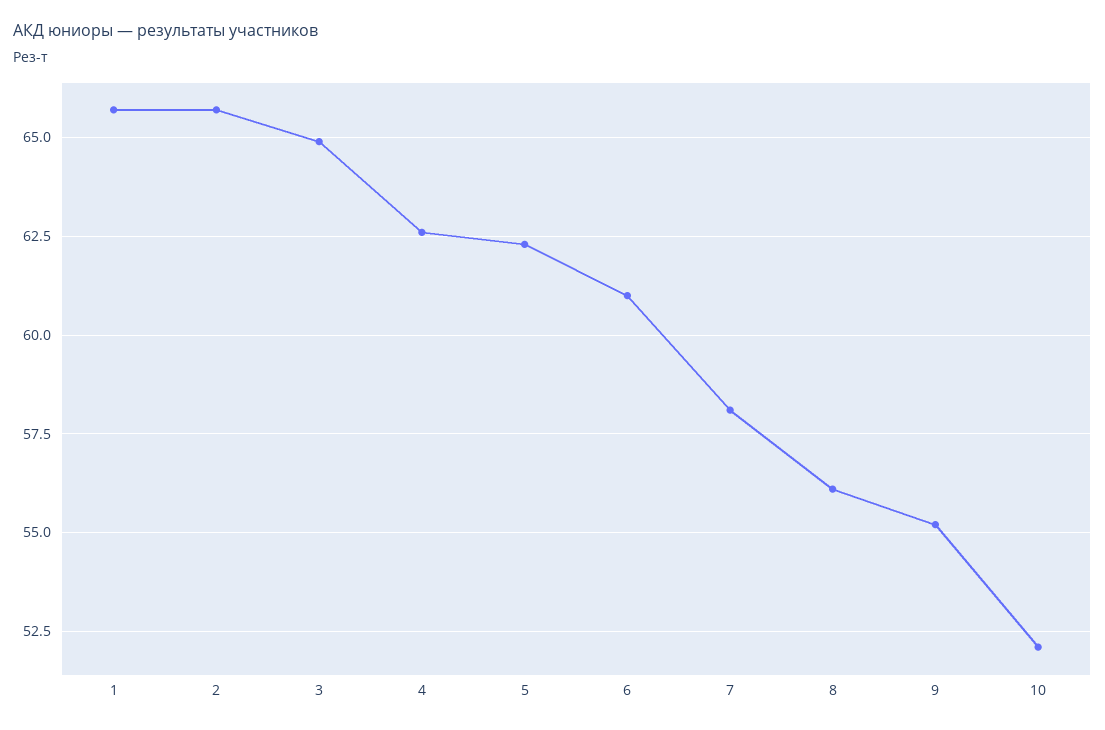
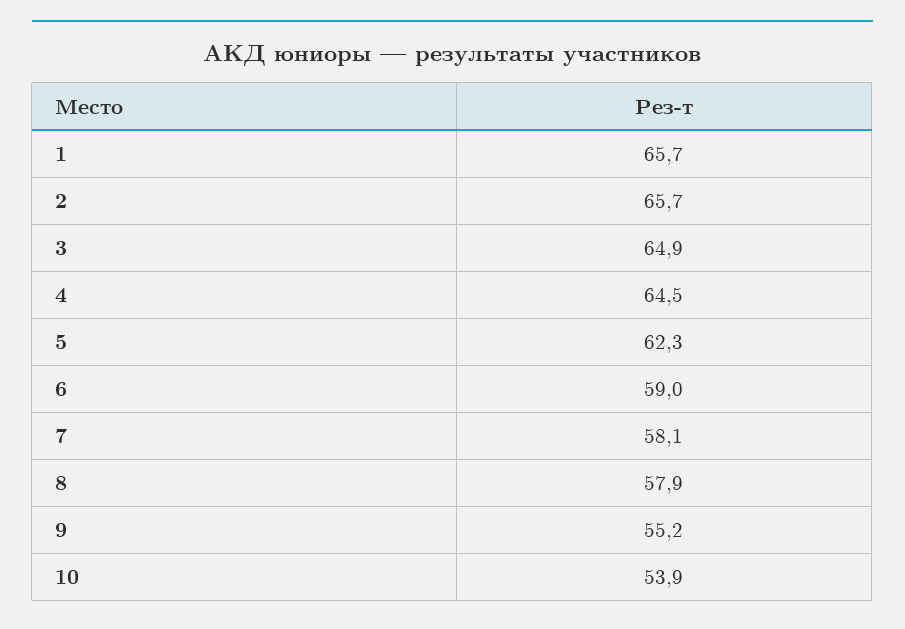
  {
    "1": 65.7,
    "2": 65.7,
    "3": 64.9,
-   "4": 62.5,
+   "4": 64.5,
    "5": 62.3,
-   "6": 61,
+   "6": 59,
    "7": 58.1,
-   "8": 56,
+   "8": 57.9,
    "9": 55.2,
-   "10": 52
+   "10": 53.9
  }

